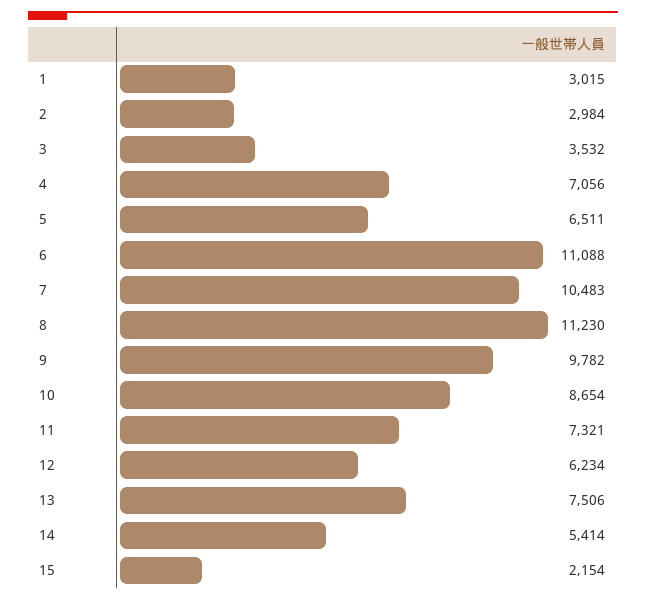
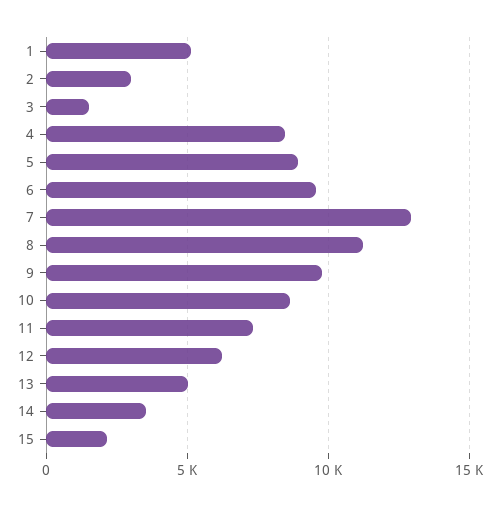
  {
-   "1": 3015,
+   "1": 5000,
    "2": 2984,
-   "3": 3532,
+   "3": 1500,
-   "4": 7056,
+   "4": 8500,
-   "5": 6511,
+   "5": 9000,
-   "6": 11088,
+   "6": 9500,
-   "7": 10483,
+   "7": 13000,
    "8": 11230,
    "9": 9782,
    "10": 8654,
    "11": 7321,
    "12": 6234,
-   "13": 7506,
+   "13": 5000,
-   "14": 5414,
+   "14": 3500,
    "15": 2154
  }

